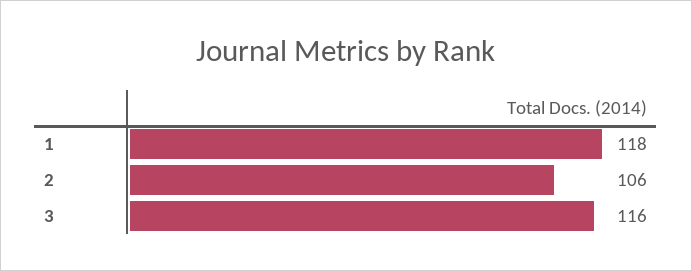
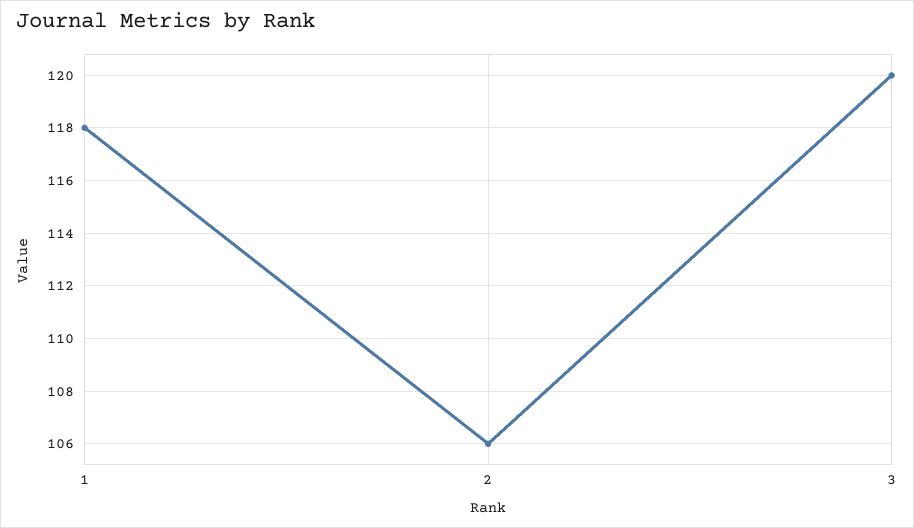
  {
    "1": 118,
    "2": 106,
-   "3": 116
+   "3": 120
  }

